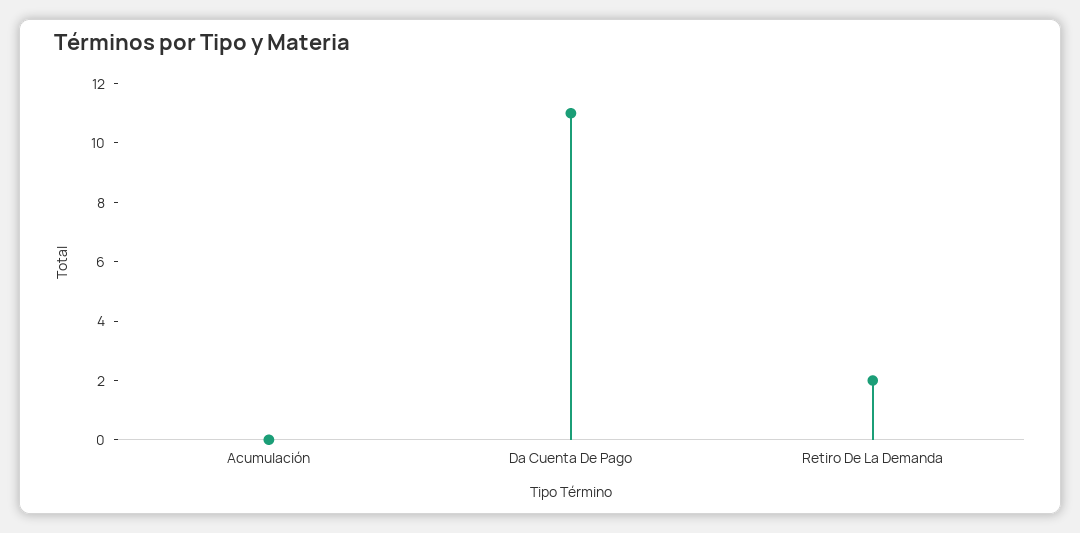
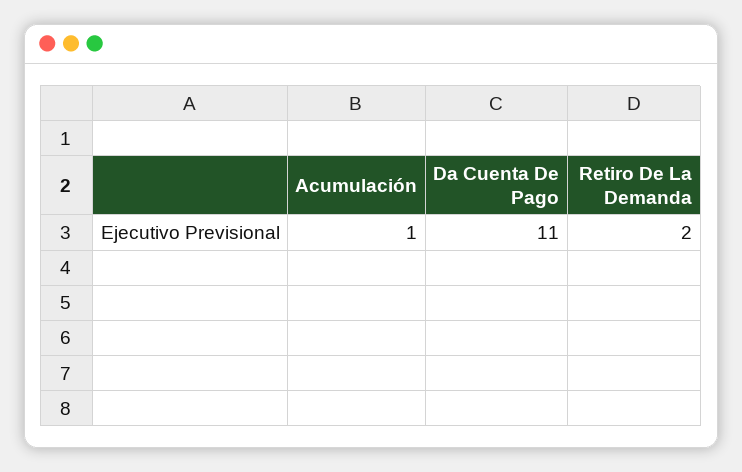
  {
-   "Acumulación": 0,
+   "Acumulación": 1,
    "Da Cuenta De Pago": 11,
    "Retiro De La Demanda": 2
  }

